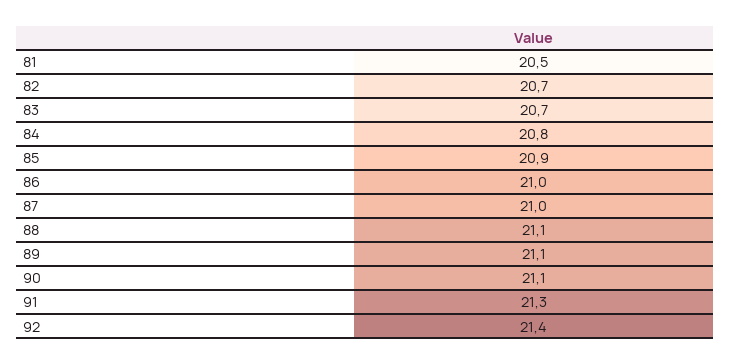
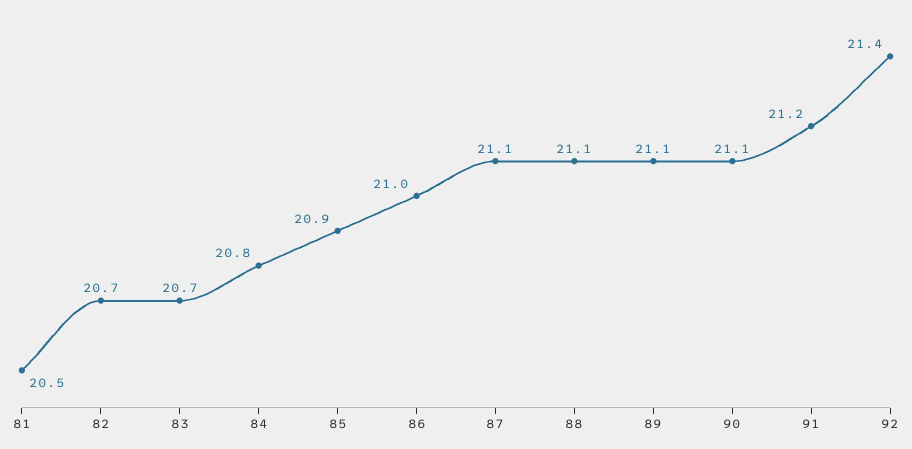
  {
    "81": 20.5,
    "82": 20.7,
    "83": 20.7,
    "84": 20.8,
    "85": 20.9,
    "86": 21,
-   "87": 21,
+   "87": 21.1,
    "88": 21.1,
    "89": 21.1,
    "90": 21.1,
-   "91": 21.3,
+   "91": 21.2,
    "92": 21.4
  }

